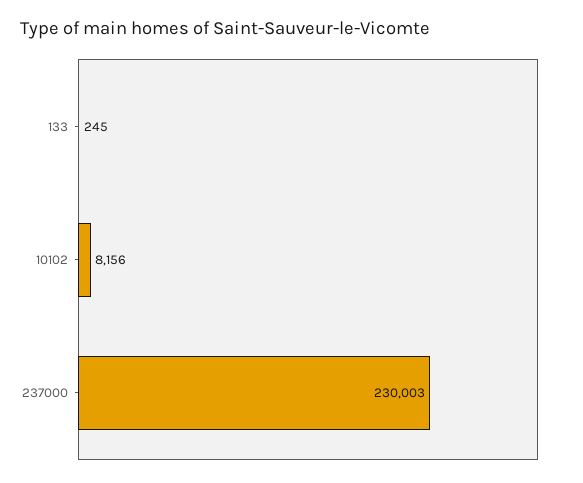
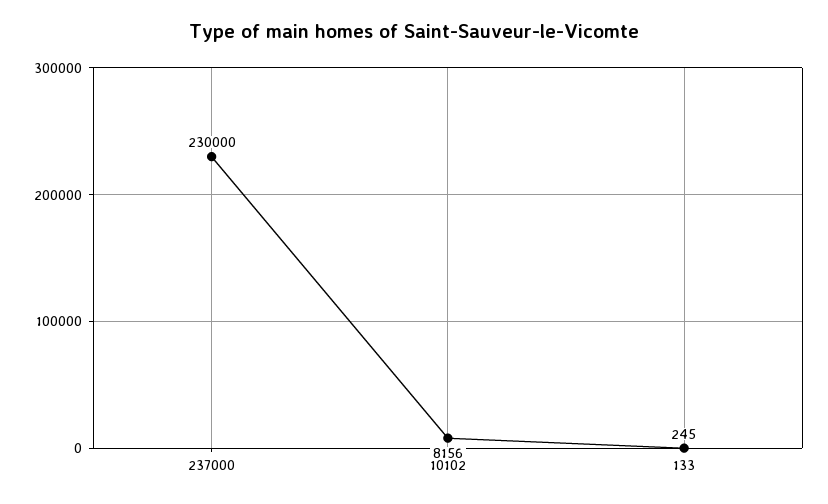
  {
    "133": 245,
    "10102": 8156,
-   "237000": 230003
+   "237000": 230000
  }

